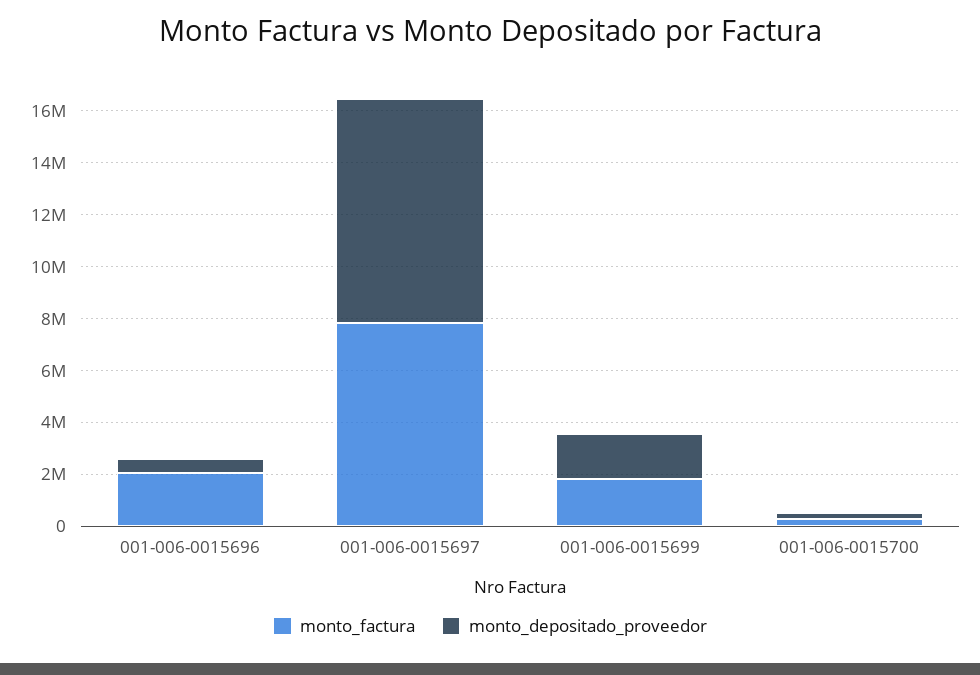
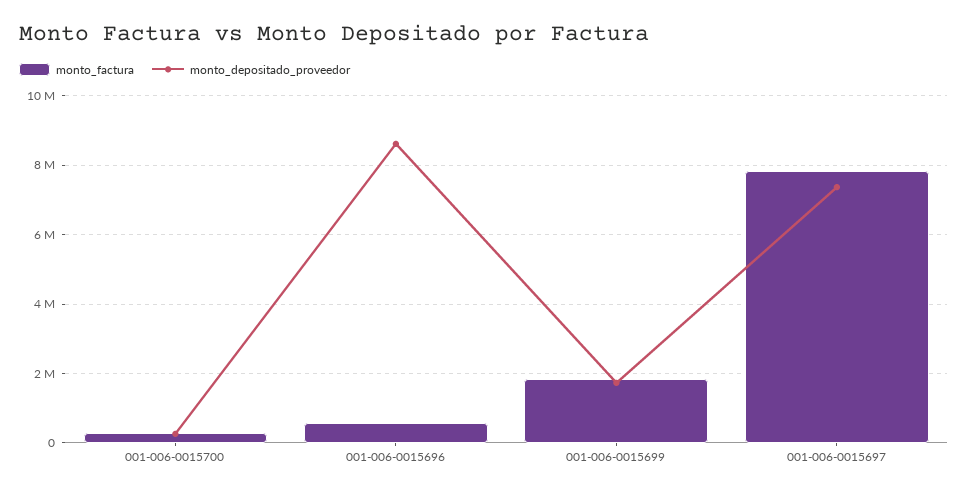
  {
    "monto_factura": {
-     "001-006-0015696": 2000000,
+     "001-006-0015696": 600000,
      "001-006-0015697": 7800000,
      "001-006-0015699": 1800000,
      "001-006-0015700": 200000
    },
    "monto_depositado_proveedor": {
-     "001-006-0015696": 500000,
+     "001-006-0015696": 8600000,
-     "001-006-0015697": 8500000,
+     "001-006-0015697": 7400000,
      "001-006-0015699": 1800000,
      "001-006-0015700": 200000
    }
  }

